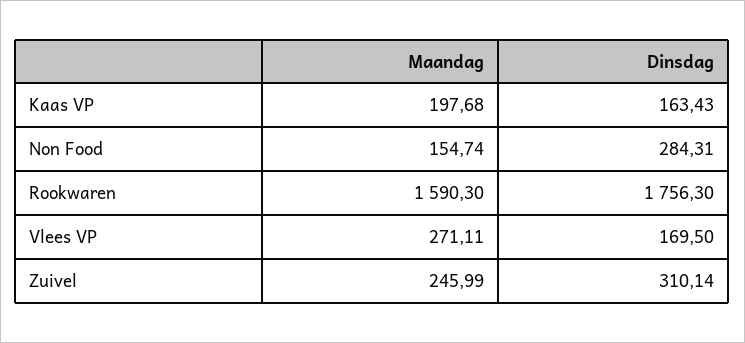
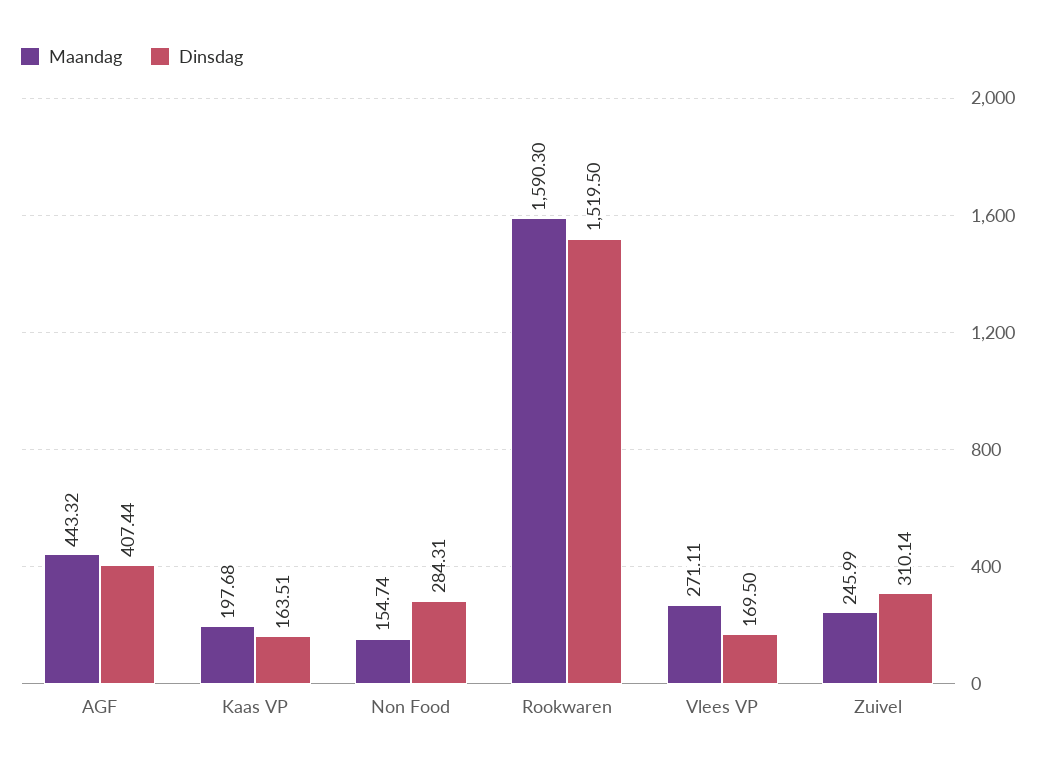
  {
    "Maandag": {
      "Kaas VP": 197.68,
      "Non Food": 154.74,
      "Rookwaren": 1590.3,
      "Vlees VP": 271.11,
-     "Zuivel": 245.99
+     "Zuivel": 245.99,
+     "AGF": 443.32
    },
    "Dinsdag": {
-     "Kaas VP": 163.43,
+     "Kaas VP": 163.51,
      "Non Food": 284.31,
-     "Rookwaren": 1756.3,
+     "Rookwaren": 1519.5,
      "Vlees VP": 169.5,
-     "Zuivel": 310.14
+     "Zuivel": 310.14,
+     "AGF": 407.44
    }
  }

